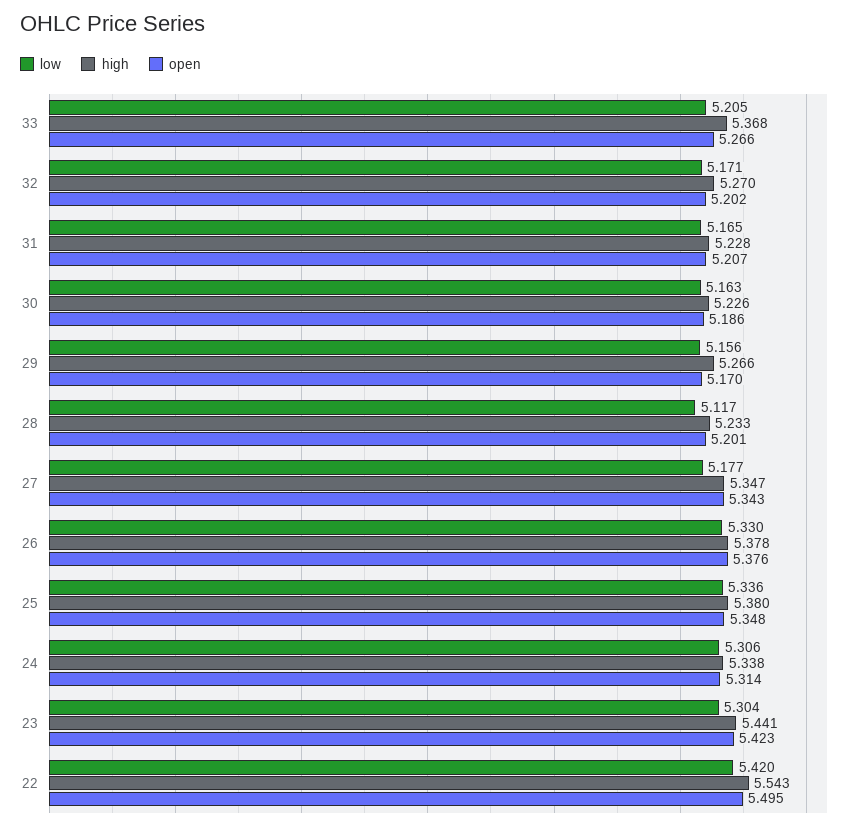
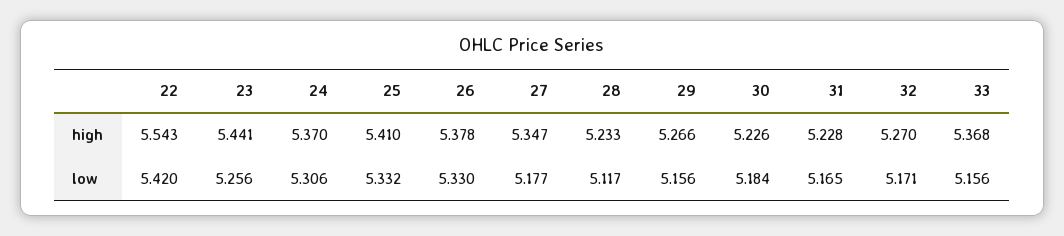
  {
    "low": {
-     "33": 5.205,
+     "33": 5.156,
      "32": 5.171,
      "31": 5.165,
-     "30": 5.163,
+     "30": 5.184,
      "29": 5.156,
      "28": 5.117,
      "27": 5.177,
      "26": 5.33,
-     "25": 5.336,
+     "25": 5.332,
      "24": 5.306,
-     "23": 5.304,
+     "23": 5.256,
      "22": 5.42
    },
    "high": {
      "33": 5.368,
      "32": 5.27,
      "31": 5.228,
      "30": 5.226,
      "29": 5.266,
      "28": 5.233,
      "27": 5.347,
      "26": 5.378,
-     "25": 5.38,
+     "25": 5.41,
-     "24": 5.338,
+     "24": 5.37,
      "23": 5.441,
      "22": 5.543
-   },
+   }
-   "open": {
-     "33": 5.266,
-     "32": 5.202,
-     "31": 5.207,
-     "30": 5.186,
-     "29": 5.17,
-     "28": 5.201,
-     "27": 5.343,
-     "26": 5.376,
-     "25": 5.348,
-     "24": 5.314,
-     "23": 5.423,
-     "22": 5.495
-   }
  }

